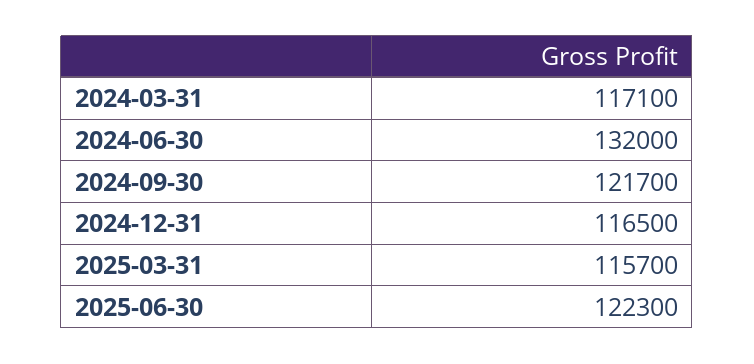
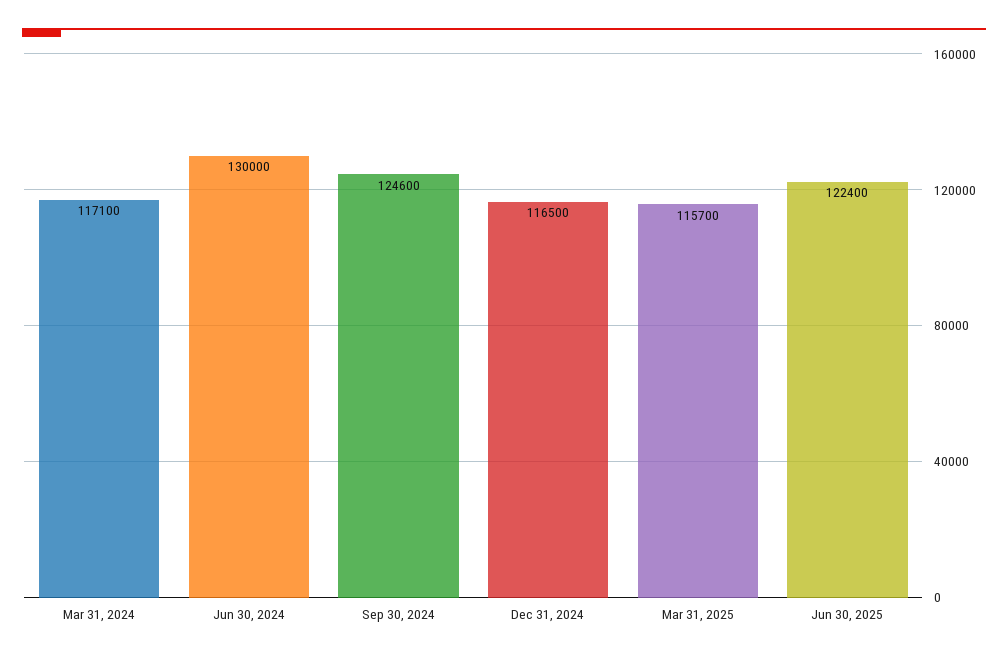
  {
    "2024-03-31": 117100,
-   "2024-06-30": 132000,
+   "2024-06-30": 130000,
-   "2024-09-30": 121700,
+   "2024-09-30": 124600,
    "2024-12-31": 116500,
    "2025-03-31": 115700,
-   "2025-06-30": 122300
+   "2025-06-30": 122400
  }

